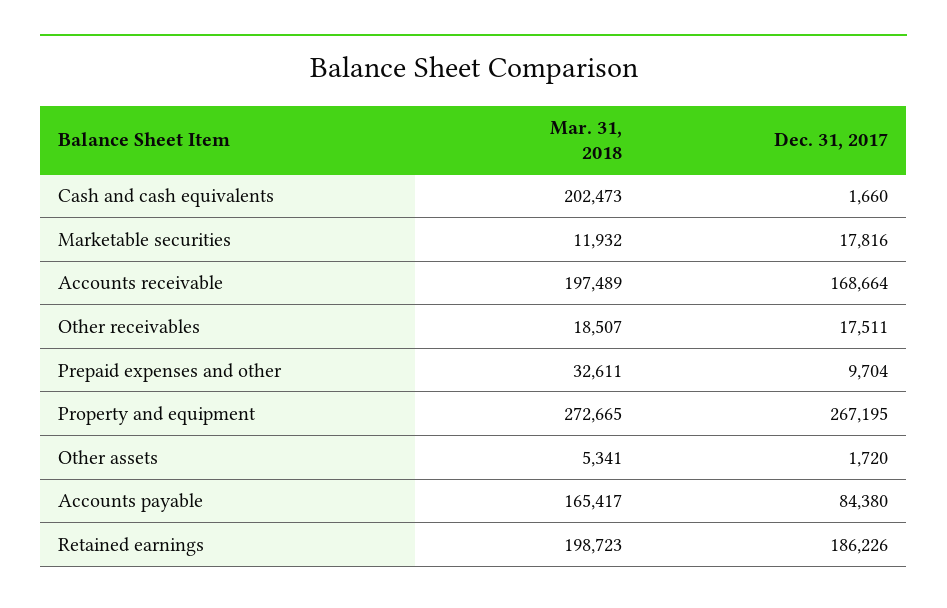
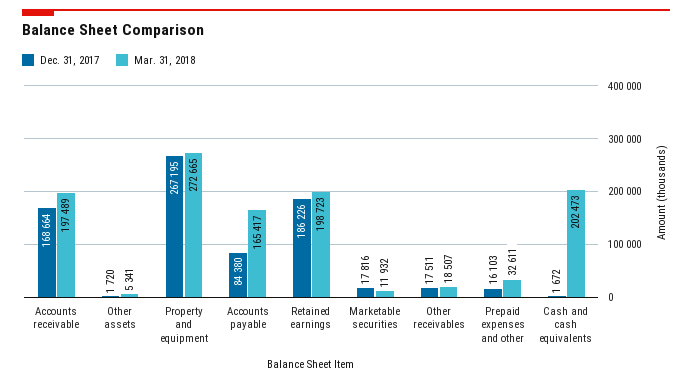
  {
    "Mar. 31, 2018": {
      "Cash and cash equivalents": 202473,
      "Marketable securities": 11932,
      "Accounts receivable": 197489,
      "Other receivables": 18507,
      "Prepaid expenses and other": 32611,
      "Property and equipment": 272665,
      "Other assets": 5341,
      "Accounts payable": 165417,
      "Retained earnings": 198723
    },
    "Dec. 31, 2017": {
-     "Cash and cash equivalents": 1660,
+     "Cash and cash equivalents": 1672,
      "Marketable securities": 17816,
      "Accounts receivable": 168664,
      "Other receivables": 17511,
-     "Prepaid expenses and other": 9704,
+     "Prepaid expenses and other": 16103,
      "Property and equipment": 267195,
      "Other assets": 1720,
      "Accounts payable": 84380,
      "Retained earnings": 186226
    }
  }

